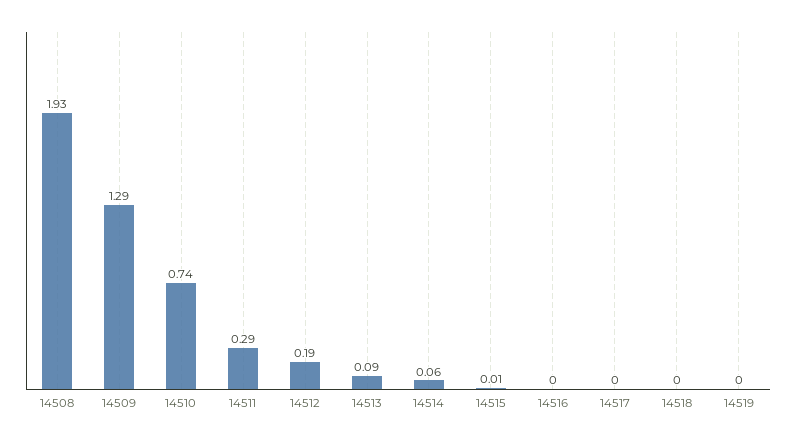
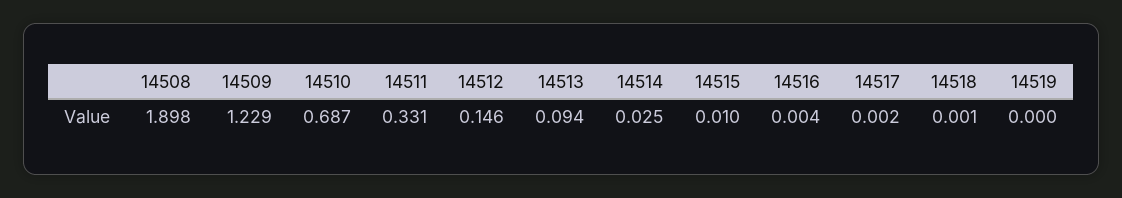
  {
-   "14508": 1.93,
+   "14508": 1.898,
-   "14509": 1.29,
+   "14509": 1.229,
-   "14510": 0.74,
+   "14510": 0.687,
-   "14511": 0.29,
+   "14511": 0.331,
-   "14512": 0.19,
+   "14512": 0.146,
    "14513": 0.094,
-   "14514": 0.06,
+   "14514": 0.025,
    "14515": 0.01,
    "14516": 0.004,
    "14517": 0.002,
    "14518": 0.001,
    "14519": 0
  }

